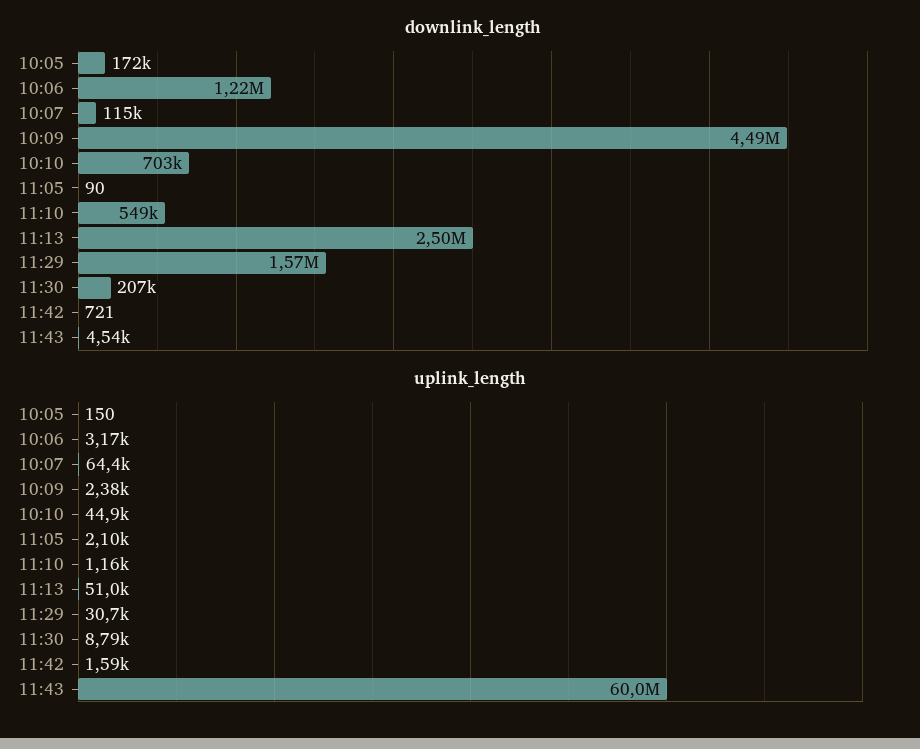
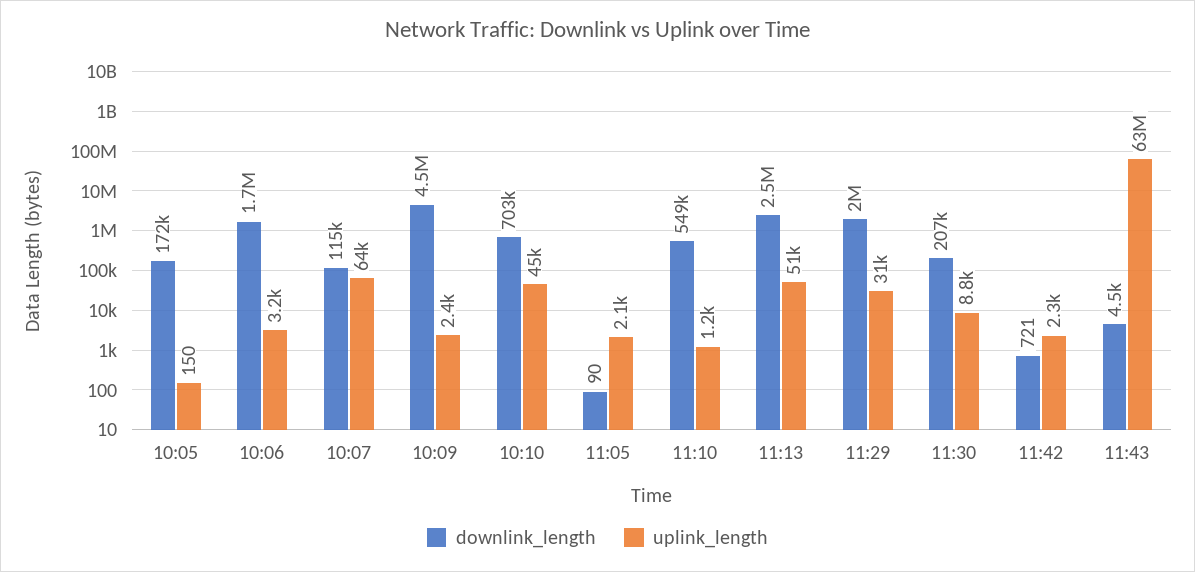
  {
    "downlink_length": {
      "10:05": 172000,
-     "10:06": 1220000,
+     "10:06": 1700000,
      "10:07": 115000,
      "10:09": 4490000,
      "10:10": 703000,
      "11:05": 90,
      "11:10": 549000,
      "11:13": 2500000,
-     "11:29": 1570000,
+     "11:29": 2000000,
      "11:30": 207000,
      "11:42": 721,
      "11:43": 4540
    },
    "uplink_length": {
      "10:05": 150,
      "10:06": 3170,
      "10:07": 64400,
      "10:09": 2380,
      "10:10": 44900,
      "11:05": 2100,
      "11:10": 1160,
      "11:13": 51000,
      "11:29": 30700,
      "11:30": 8790,
-     "11:42": 1590,
+     "11:42": 2300,
-     "11:43": 60000000
+     "11:43": 63000000
    }
  }

